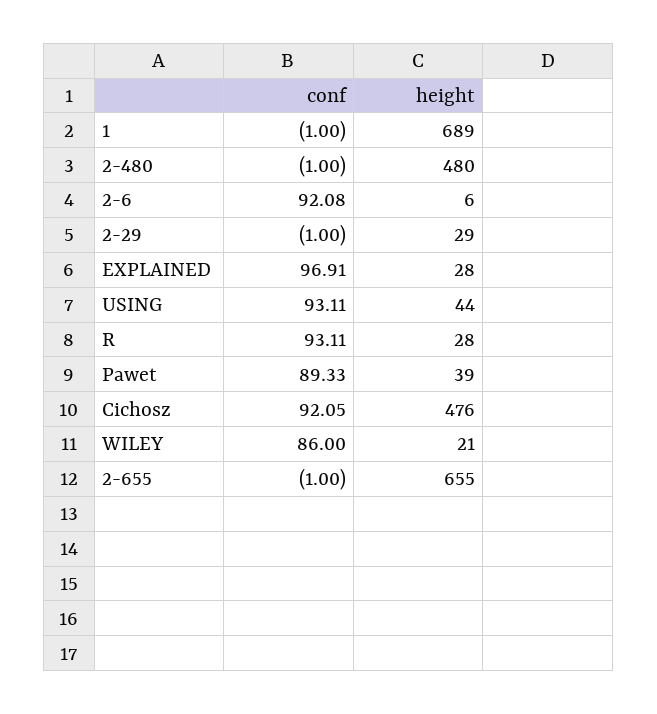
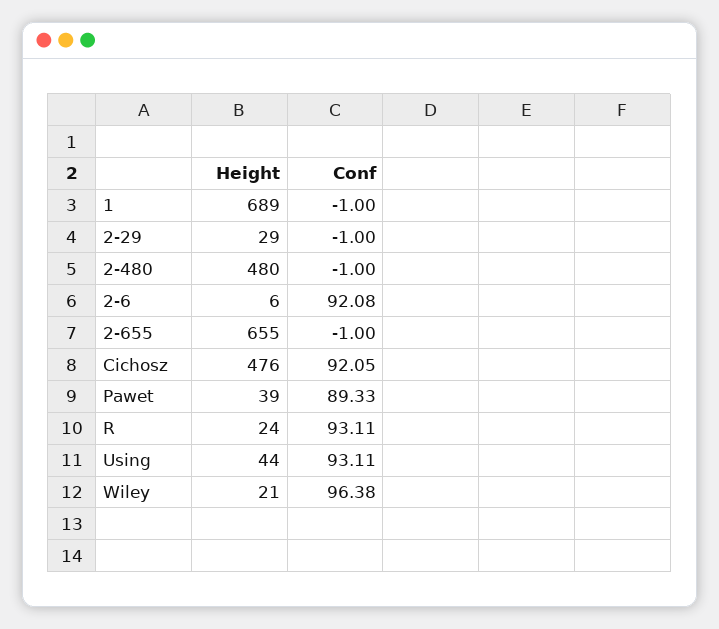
  {
    "conf": {
      "1": -1,
      "2-480": -1,
      "2-6": 92.08,
      "2-29": -1,
-     "EXPLAINED": 96.91,
      "USING": 93.11,
      "R": 93.11,
      "Pawet": 89.33,
      "Cichosz": 92.05,
-     "WILEY": 86,
+     "WILEY": 96.38,
      "2-655": -1
    },
    "height": {
      "1": 689,
      "2-480": 480,
      "2-6": 6,
      "2-29": 29,
-     "EXPLAINED": 28,
      "USING": 44,
-     "R": 28,
+     "R": 24,
      "Pawet": 39,
      "Cichosz": 476,
      "WILEY": 21,
      "2-655": 655
    }
  }

